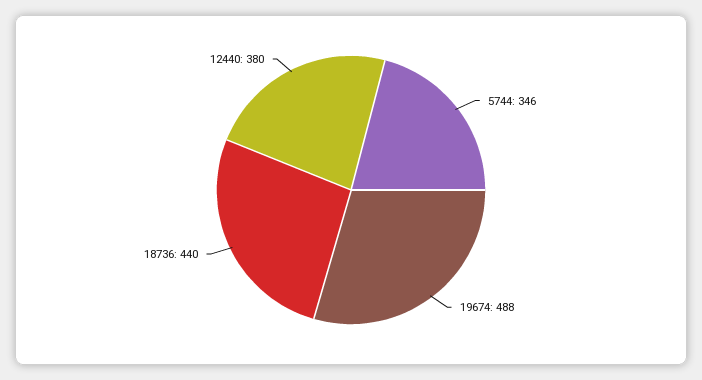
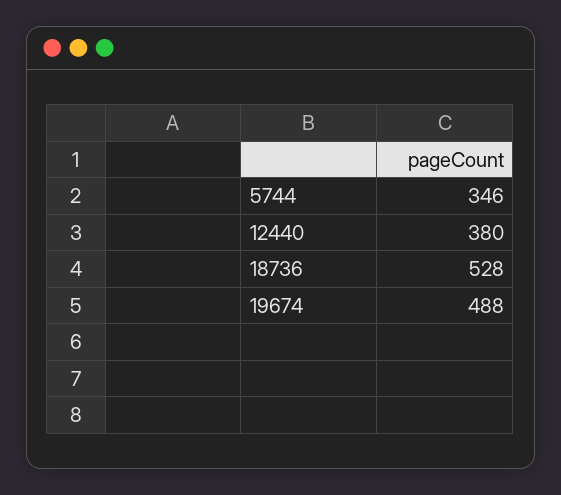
  {
    "5744": 346,
    "19674": 488,
-   "18736": 440,
+   "18736": 528,
    "12440": 380
  }

